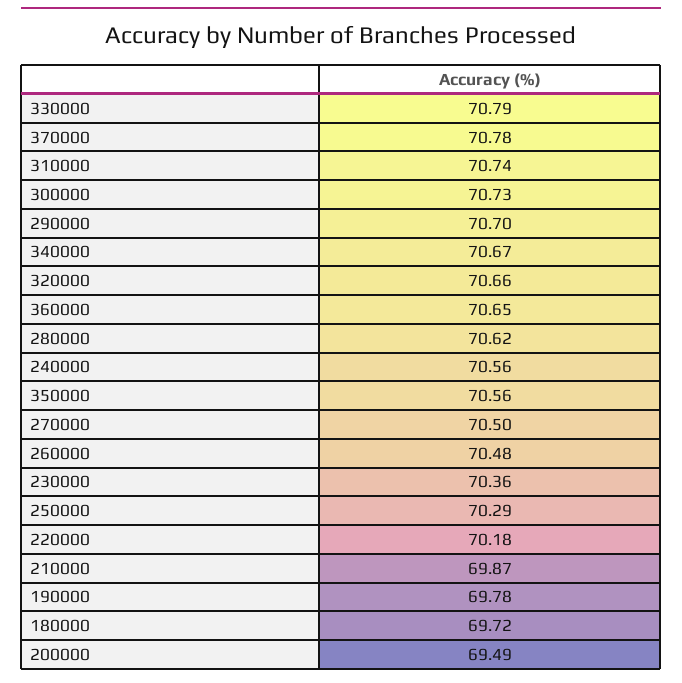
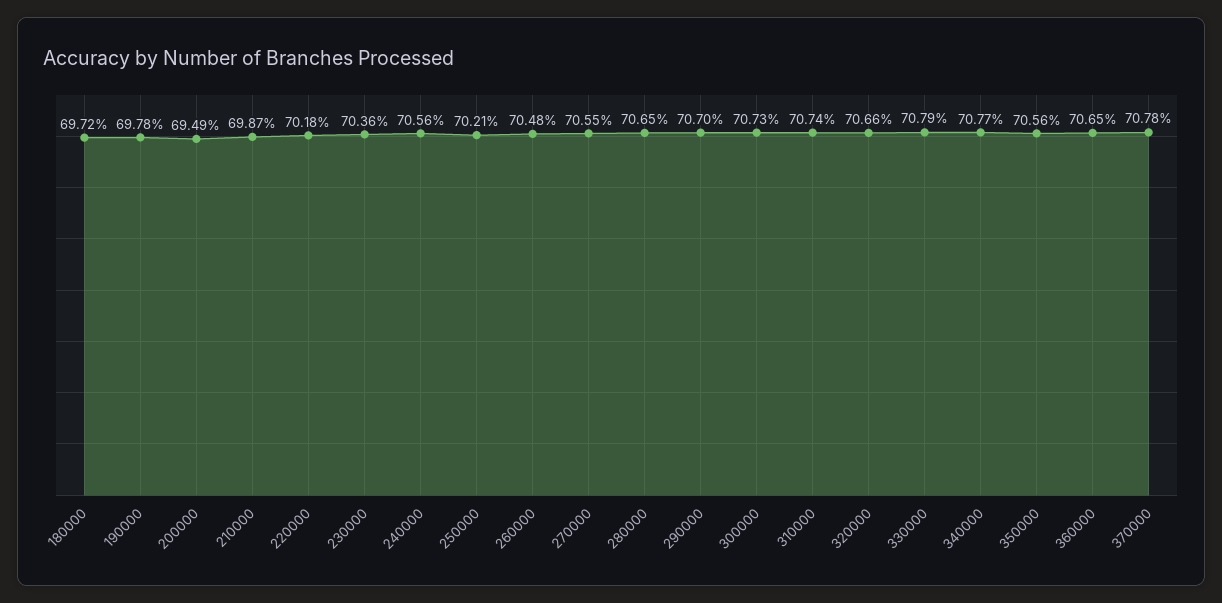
  {
    "330000": 70.79,
    "370000": 70.78,
    "310000": 70.74,
    "300000": 70.73,
    "290000": 70.7,
-   "340000": 70.67,
+   "340000": 70.77,
    "320000": 70.66,
    "360000": 70.65,
-   "280000": 70.62,
+   "280000": 70.65,
    "240000": 70.56,
    "350000": 70.56,
-   "270000": 70.5,
+   "270000": 70.55,
    "260000": 70.48,
    "230000": 70.36,
-   "250000": 70.29,
+   "250000": 70.21,
    "220000": 70.18,
    "210000": 69.87,
    "190000": 69.78,
    "180000": 69.72,
    "200000": 69.49
  }

